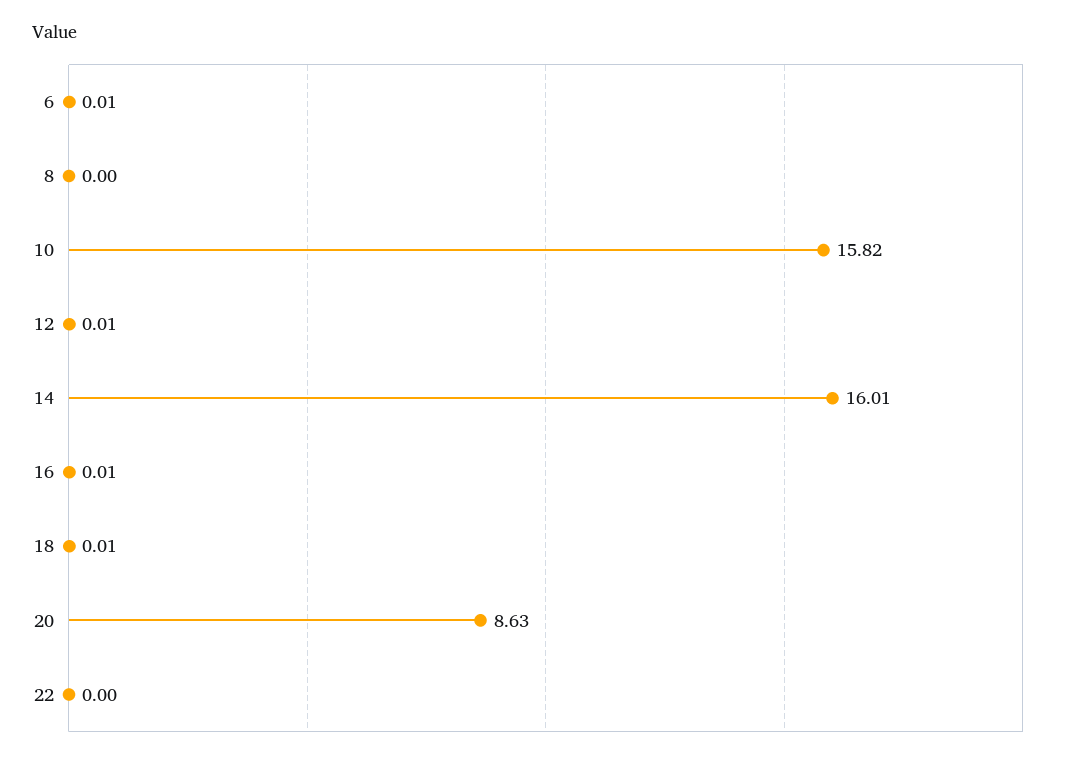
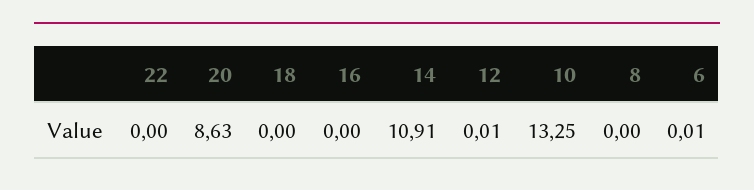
  {
    "6": 0.01,
    "8": 0,
-   "10": 15.82,
+   "10": 13.25,
    "12": 0.01,
-   "14": 16.01,
+   "14": 10.91,
-   "16": 0.01,
+   "16": 0,
-   "18": 0.01,
+   "18": 0,
    "20": 8.63,
    "22": 0
  }

